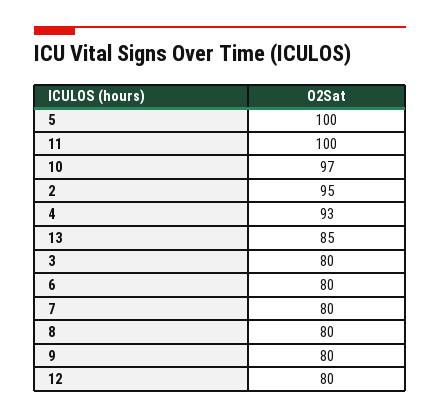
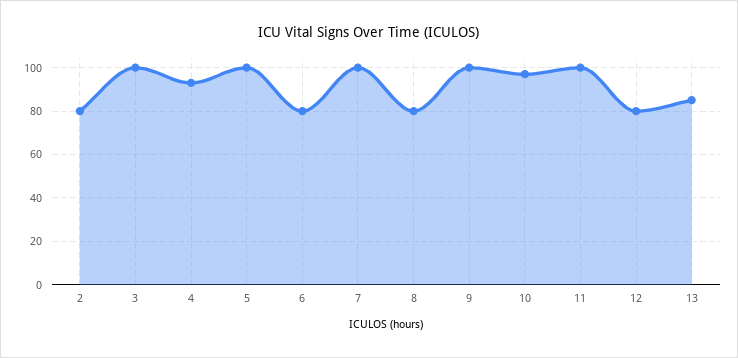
  {
    "5": 100,
    "11": 100,
    "10": 97,
-   "2": 95,
+   "2": 80,
    "4": 93,
    "13": 85,
-   "3": 80,
+   "3": 100,
    "6": 80,
-   "7": 80,
+   "7": 100,
    "8": 80,
-   "9": 80,
+   "9": 100,
    "12": 80
  }

